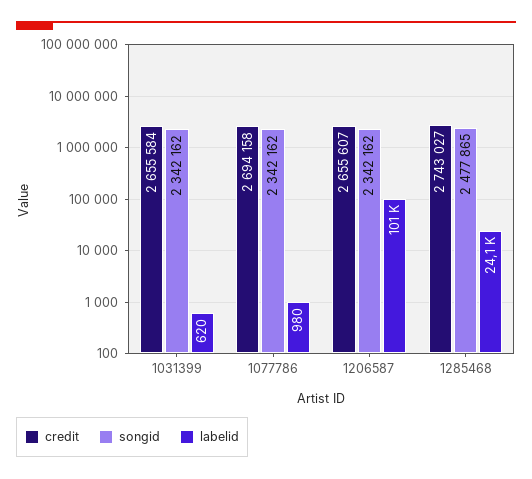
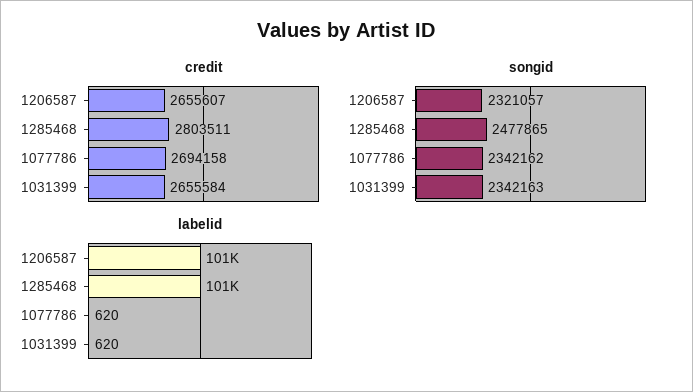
  {
    "credit": {
      "1031399": 2655584,
      "1077786": 2694158,
      "1206587": 2655607,
-     "1285468": 2743027
+     "1285468": 2803511
    },
    "songid": {
-     "1031399": 2342162,
+     "1031399": 2342163,
      "1077786": 2342162,
-     "1206587": 2342162,
+     "1206587": 2321057,
      "1285468": 2477865
    },
    "labelid": {
      "1031399": 620,
-     "1077786": 980,
+     "1077786": 620,
      "1206587": 101000,
-     "1285468": 24100
+     "1285468": 101000
    }
  }

